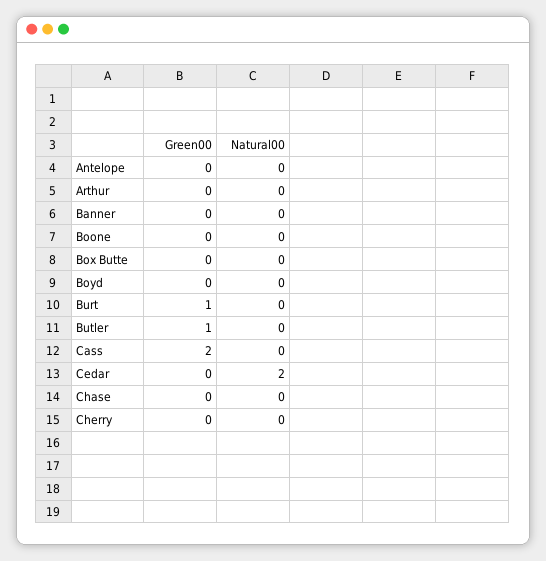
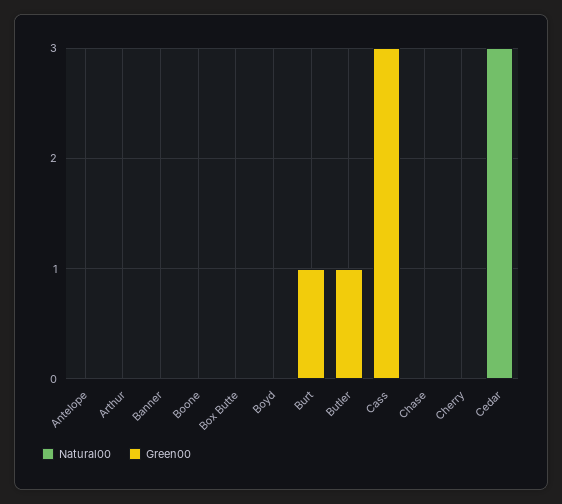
  {
    "Green00": {
      "Antelope": 0,
      "Arthur": 0,
      "Banner": 0,
      "Boone": 0,
      "Box Butte": 0,
      "Boyd": 0,
      "Burt": 1,
      "Butler": 1,
-     "Cass": 2,
+     "Cass": 3,
      "Cedar": 0,
      "Chase": 0,
      "Cherry": 0
    },
    "Natural00": {
      "Antelope": 0,
      "Arthur": 0,
      "Banner": 0,
      "Boone": 0,
      "Box Butte": 0,
      "Boyd": 0,
      "Burt": 0,
      "Butler": 0,
      "Cass": 0,
-     "Cedar": 2,
+     "Cedar": 3,
      "Chase": 0,
      "Cherry": 0
    }
  }

